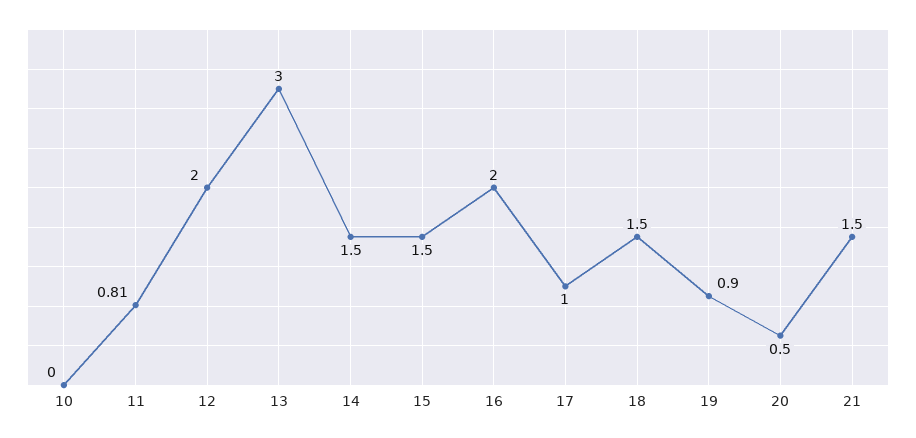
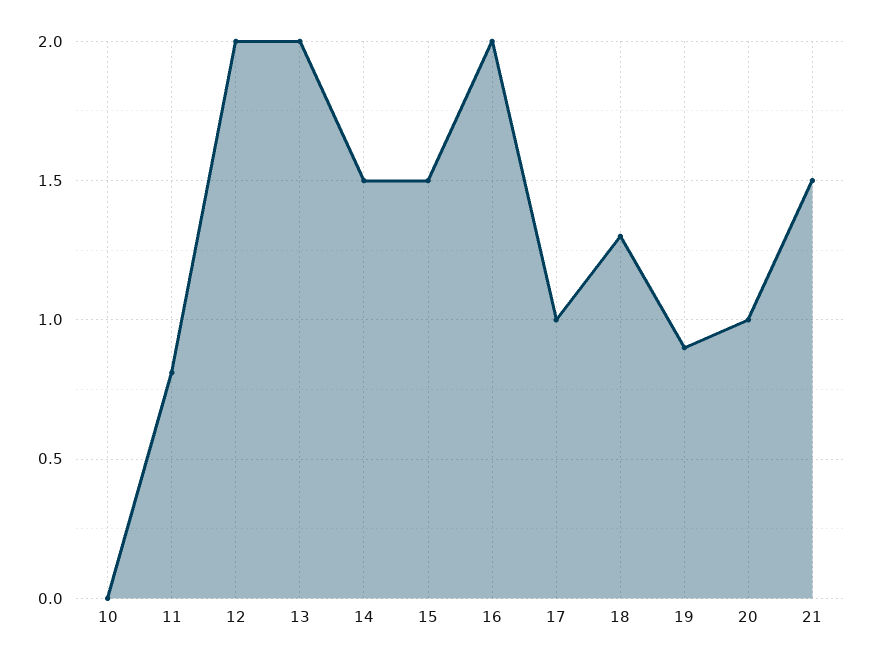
  {
    "10": 0,
    "11": 0.81,
    "12": 2,
-   "13": 3,
+   "13": 2,
    "14": 1.5,
    "15": 1.5,
    "16": 2,
    "17": 1,
-   "18": 1.5,
+   "18": 1.3,
    "19": 0.9,
-   "20": 0.5,
+   "20": 1,
    "21": 1.5
  }

